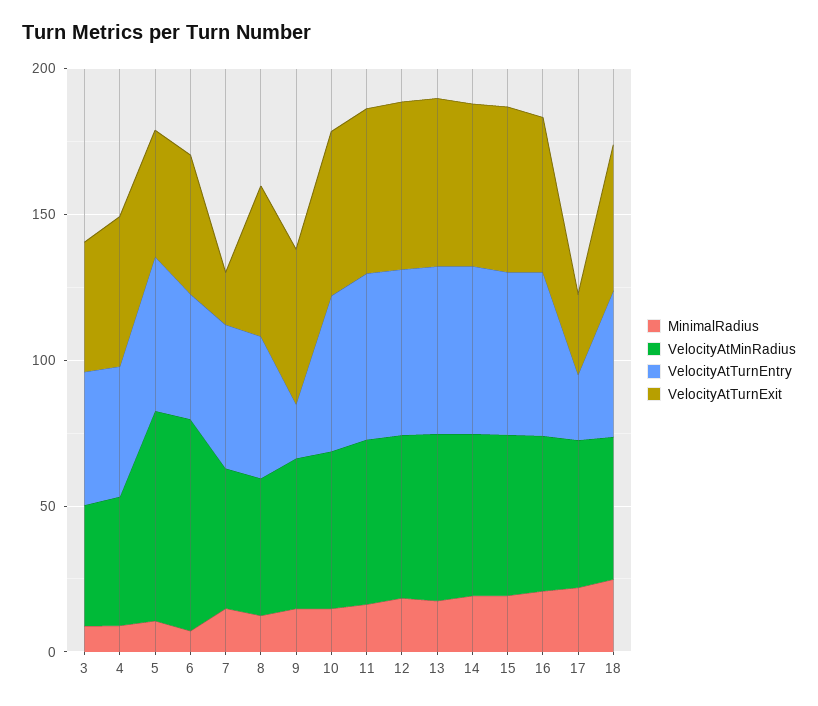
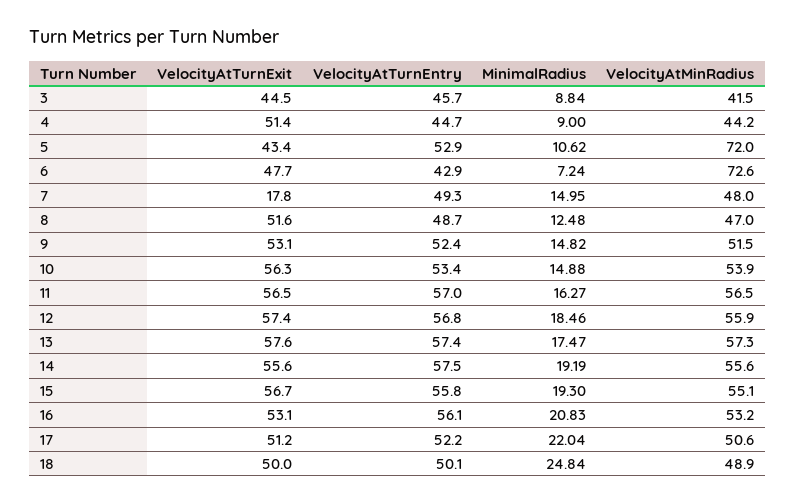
  {
    "MinimalRadius": {
      "3": 8.84,
      "4": 9,
      "5": 10.62,
      "6": 7.24,
      "7": 14.95,
      "8": 12.48,
      "9": 14.82,
      "10": 14.88,
      "11": 16.27,
      "12": 18.46,
      "13": 17.47,
      "14": 19.19,
      "15": 19.3,
      "16": 20.83,
      "17": 22.04,
      "18": 24.84
    },
    "VelocityAtMinRadius": {
      "3": 41.5,
      "4": 44.2,
      "5": 72,
      "6": 72.6,
      "7": 48,
      "8": 47,
      "9": 51.5,
      "10": 53.9,
      "11": 56.5,
      "12": 55.9,
      "13": 57.3,
      "14": 55.6,
      "15": 55.1,
      "16": 53.2,
      "17": 50.6,
      "18": 48.9
    },
    "VelocityAtTurnEntry": {
      "3": 45.7,
      "4": 44.7,
      "5": 52.9,
      "6": 42.9,
      "7": 49.3,
      "8": 48.7,
-     "9": 20,
+     "9": 52.4,
      "10": 53.4,
      "11": 57,
      "12": 56.8,
      "13": 57.4,
      "14": 57.5,
      "15": 55.8,
      "16": 56.1,
-     "17": 20,
+     "17": 52.2,
      "18": 50.1
    },
    "VelocityAtTurnExit": {
      "3": 44.5,
      "4": 51.4,
      "5": 43.4,
      "6": 47.7,
      "7": 17.8,
      "8": 51.6,
      "9": 53.1,
      "10": 56.3,
      "11": 56.5,
      "12": 57.4,
      "13": 57.6,
      "14": 55.6,
      "15": 56.7,
      "16": 53.1,
-     "17": 30,
+     "17": 51.2,
      "18": 50
    }
  }

